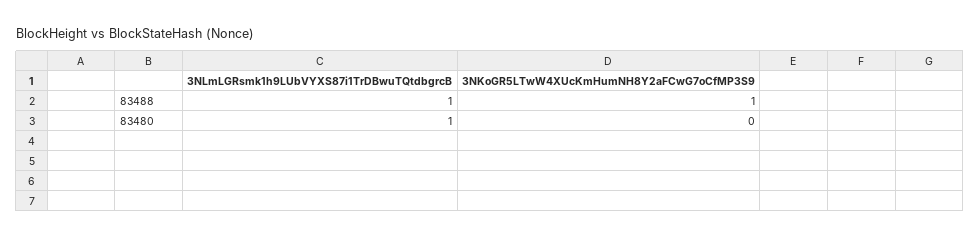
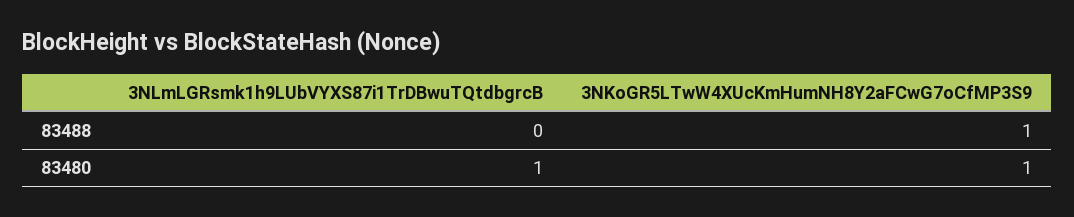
  {
    "3NLmLGRsmk1h9LUbVYXS87i1TrDBwuTQtdbgrcB": {
-     "83488": 1,
+     "83488": 0,
      "83480": 1
    },
    "3NKoGR5LTwW4XUcKmHumNH8Y2aFCwG7oCfMP3S9": {
      "83488": 1,
-     "83480": 0
+     "83480": 1
    }
  }

